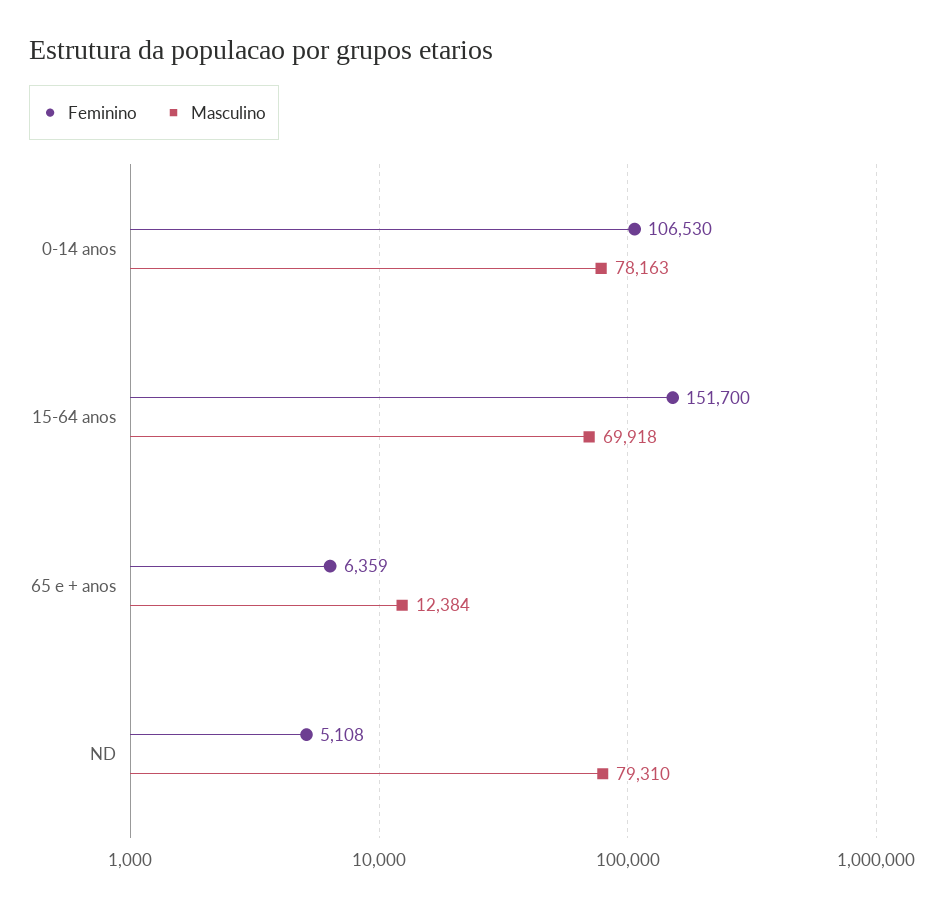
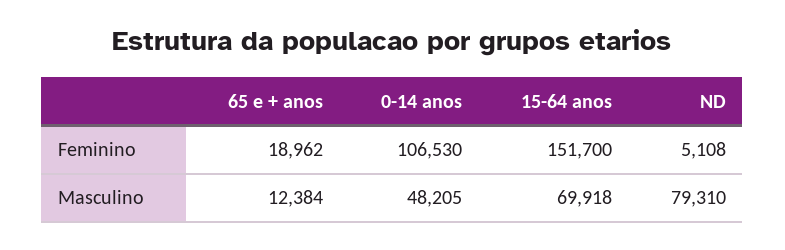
  {
    "Feminino": {
      "0-14 anos": 106530,
      "15-64 anos": 151700,
-     "65 e + anos": 6359,
+     "65 e + anos": 18962,
      "ND": 5108
    },
    "Masculino": {
-     "0-14 anos": 78163,
+     "0-14 anos": 48205,
      "15-64 anos": 69918,
      "65 e + anos": 12384,
      "ND": 79310
    }
  }

